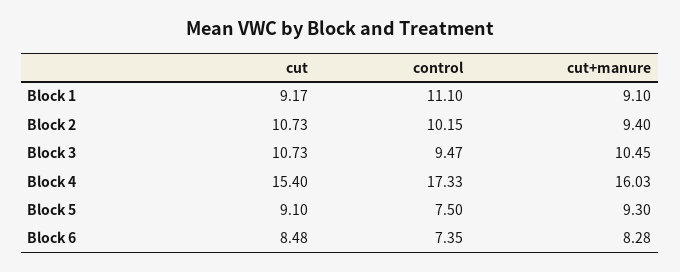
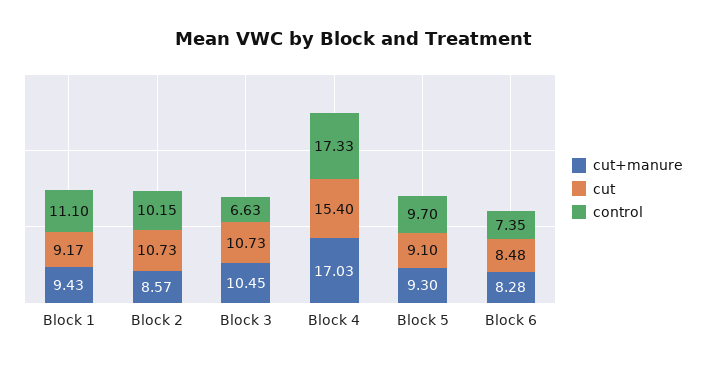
  {
    "cut": {
      "Block 1": 9.17,
      "Block 2": 10.73,
      "Block 3": 10.73,
      "Block 4": 15.4,
      "Block 5": 9.1,
      "Block 6": 8.48
    },
    "control": {
      "Block 1": 11.1,
      "Block 2": 10.15,
-     "Block 3": 9.47,
+     "Block 3": 6.63,
      "Block 4": 17.33,
-     "Block 5": 7.5,
+     "Block 5": 9.7,
      "Block 6": 7.35
    },
    "cut+manure": {
-     "Block 1": 9.1,
+     "Block 1": 9.43,
-     "Block 2": 9.4,
+     "Block 2": 8.57,
      "Block 3": 10.45,
-     "Block 4": 16.03,
+     "Block 4": 17.03,
      "Block 5": 9.3,
      "Block 6": 8.28
    }
  }

